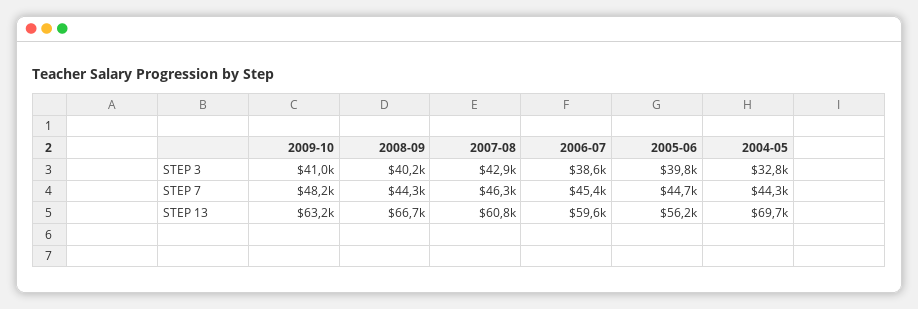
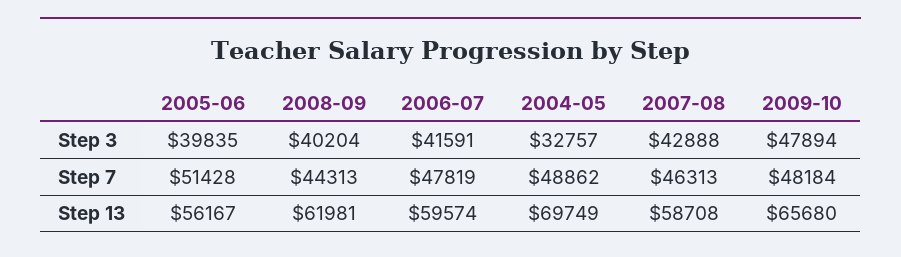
  {
    "2009-10": {
-     "STEP 3": 41000,
+     "STEP 3": 47894,
      "STEP 7": 48184,
-     "STEP 13": 63200
+     "STEP 13": 65680
    },
    "2008-09": {
      "STEP 3": 40204,
      "STEP 7": 44313,
-     "STEP 13": 66700
+     "STEP 13": 61981
    },
    "2007-08": {
      "STEP 3": 42888,
      "STEP 7": 46313,
-     "STEP 13": 60800
+     "STEP 13": 58708
    },
    "2006-07": {
-     "STEP 3": 38600,
+     "STEP 3": 41591,
-     "STEP 7": 45400,
+     "STEP 7": 47819,
      "STEP 13": 59574
    },
    "2005-06": {
      "STEP 3": 39835,
-     "STEP 7": 44700,
+     "STEP 7": 51428,
      "STEP 13": 56167
    },
    "2004-05": {
      "STEP 3": 32757,
-     "STEP 7": 44300,
+     "STEP 7": 48862,
      "STEP 13": 69749
    }
  }

